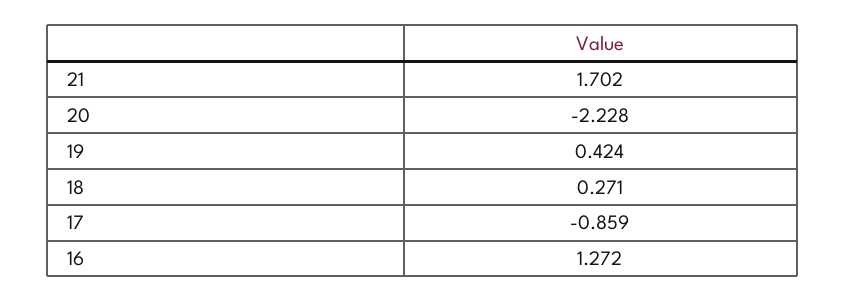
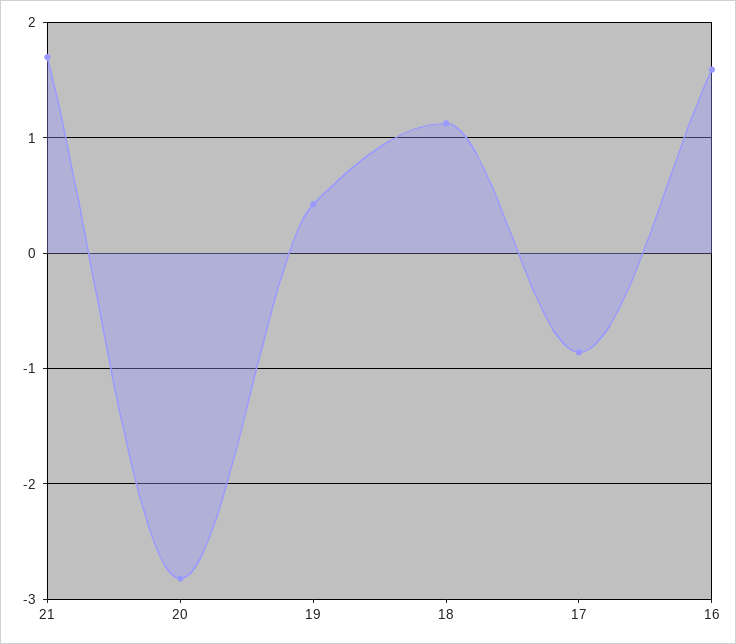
  {
    "21": 1.702,
-   "20": -2.228,
+   "20": -2.8,
    "19": 0.424,
-   "18": 0.271,
+   "18": 1.1,
    "17": -0.859,
-   "16": 1.272
+   "16": 1.6
  }

